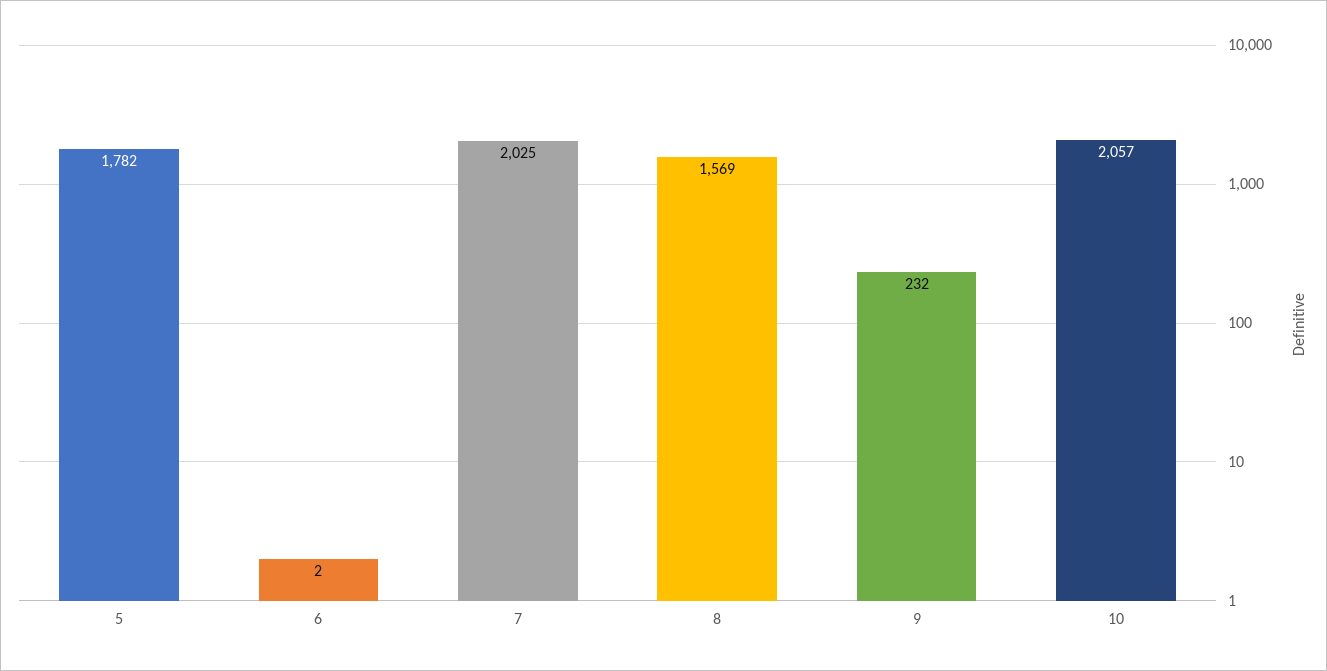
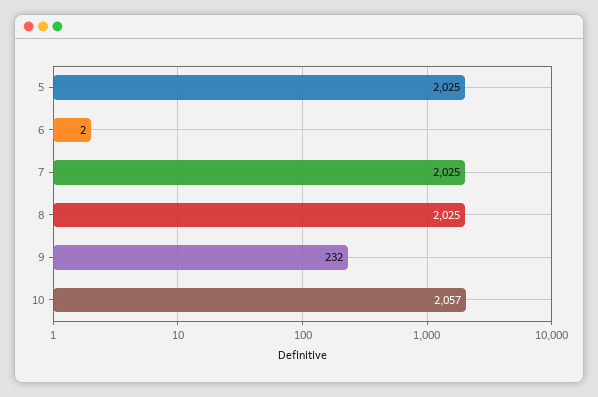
  {
-   "5": 1782,
+   "5": 2025,
    "6": 2,
    "7": 2025,
-   "8": 1569,
+   "8": 2025,
    "9": 232,
    "10": 2057
  }

